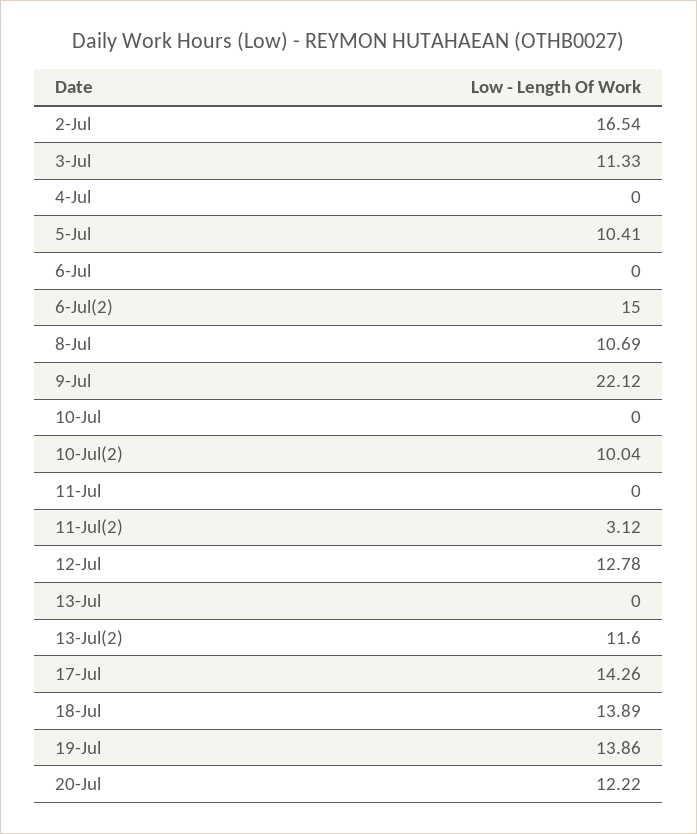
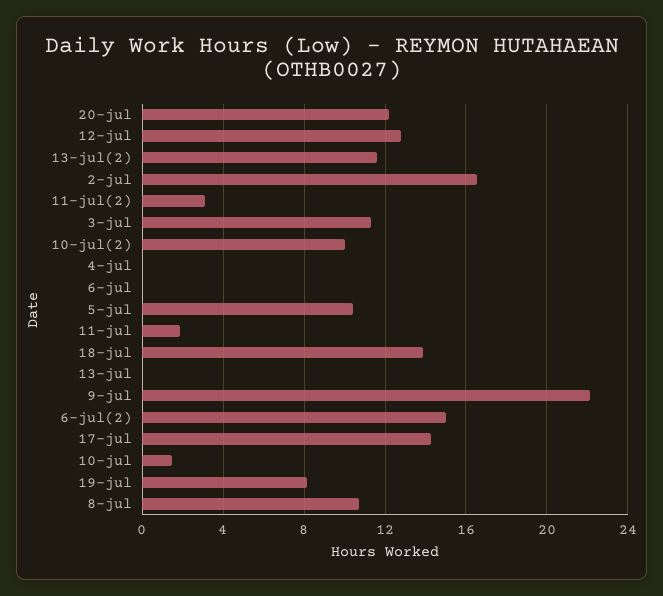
  {
    "2-Jul": 16.54,
    "3-Jul": 11.33,
    "4-Jul": 0,
    "5-Jul": 10.41,
    "6-Jul": 0,
    "6-Jul(2)": 15,
    "8-Jul": 10.69,
    "9-Jul": 22.12,
-   "10-Jul": 0,
+   "10-Jul": 1.5,
    "10-Jul(2)": 10.04,
-   "11-Jul": 0,
+   "11-Jul": 2,
    "11-Jul(2)": 3.12,
    "12-Jul": 12.78,
    "13-Jul": 0,
    "13-Jul(2)": 11.6,
    "17-Jul": 14.26,
    "18-Jul": 13.89,
-   "19-Jul": 13.86,
+   "19-Jul": 8,
    "20-Jul": 12.22
  }

